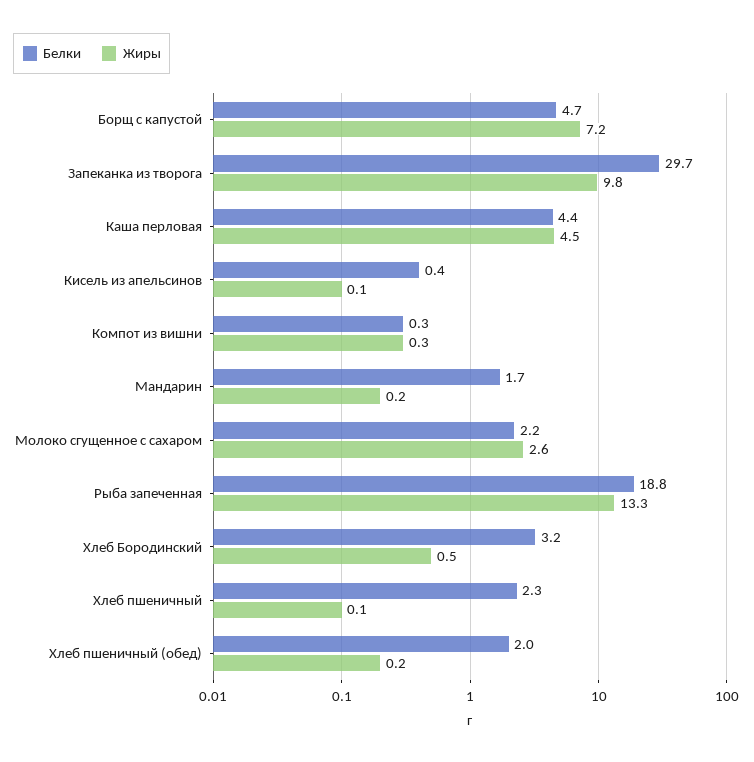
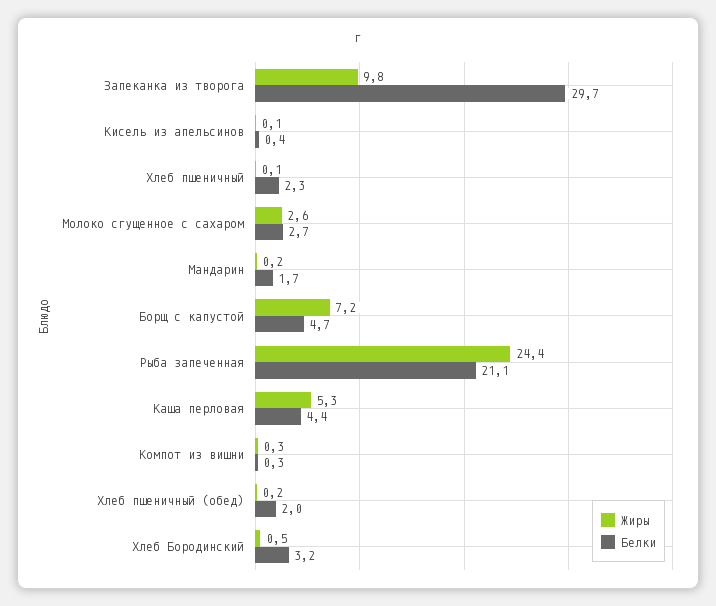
  {
    "Белки": {
      "Борщ с капустой": 4.7,
      "Запеканка из творога": 29.7,
      "Каша перловая": 4.4,
      "Кисель из апельсинов": 0.4,
      "Компот из вишни": 0.3,
      "Мандарин": 1.7,
-     "Молоко сгущенное с сахаром": 2.2,
+     "Молоко сгущенное с сахаром": 2.7,
-     "Рыба запеченная": 18.8,
+     "Рыба запеченная": 21.1,
      "Хлеб Бородинский": 3.2,
      "Хлеб пшеничный": 2.3,
      "Хлеб пшеничный (обед)": 2
    },
    "Жиры": {
      "Борщ с капустой": 7.2,
      "Запеканка из творога": 9.8,
-     "Каша перловая": 4.5,
+     "Каша перловая": 5.3,
      "Кисель из апельсинов": 0.1,
      "Компот из вишни": 0.3,
      "Мандарин": 0.2,
      "Молоко сгущенное с сахаром": 2.6,
-     "Рыба запеченная": 13.3,
+     "Рыба запеченная": 24.4,
      "Хлеб Бородинский": 0.5,
      "Хлеб пшеничный": 0.1,
      "Хлеб пшеничный (обед)": 0.2
    }
  }

